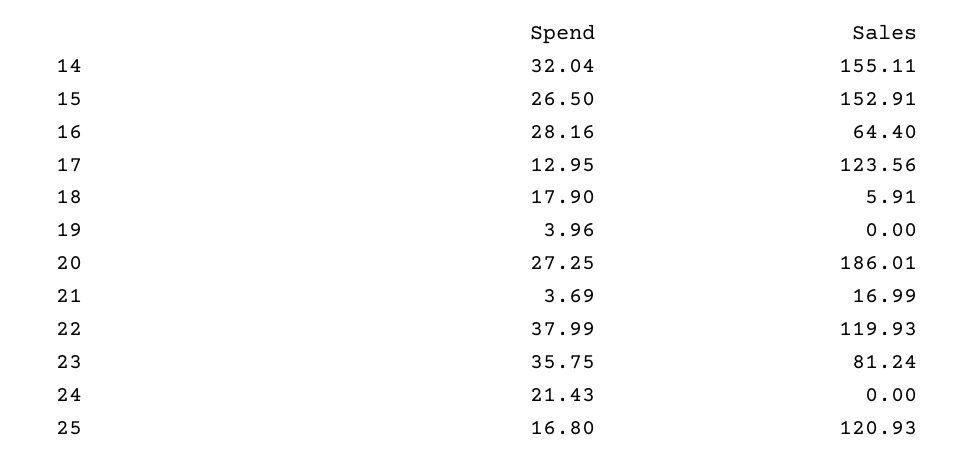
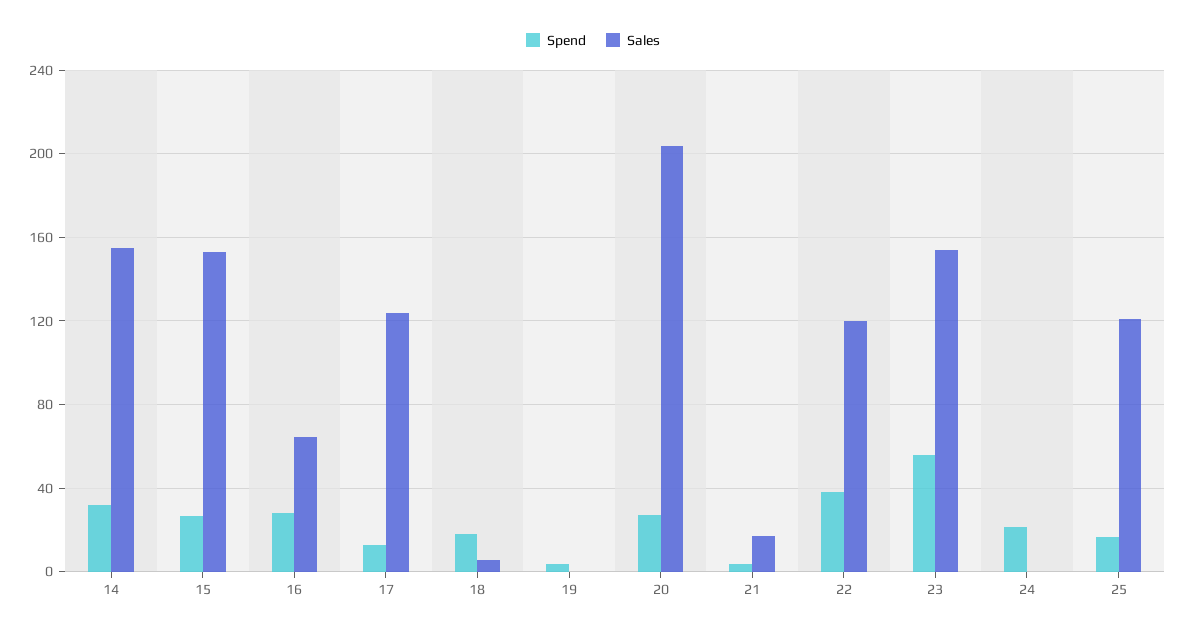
  {
    "Spend": {
      "14": 32.04,
      "15": 26.5,
      "16": 28.16,
      "17": 12.95,
      "18": 17.9,
      "19": 3.96,
      "20": 27.25,
      "21": 3.69,
      "22": 37.99,
-     "23": 35.75,
+     "23": 55,
      "24": 21.43,
      "25": 16.8
    },
    "Sales": {
      "14": 155.11,
      "15": 152.91,
      "16": 64.4,
      "17": 123.56,
      "18": 5.91,
      "19": 0,
-     "20": 186.01,
+     "20": 205,
      "21": 16.99,
      "22": 119.93,
-     "23": 81.24,
+     "23": 155,
      "24": 0,
      "25": 120.93
    }
  }

